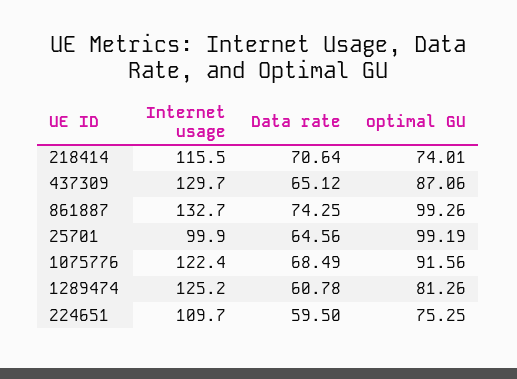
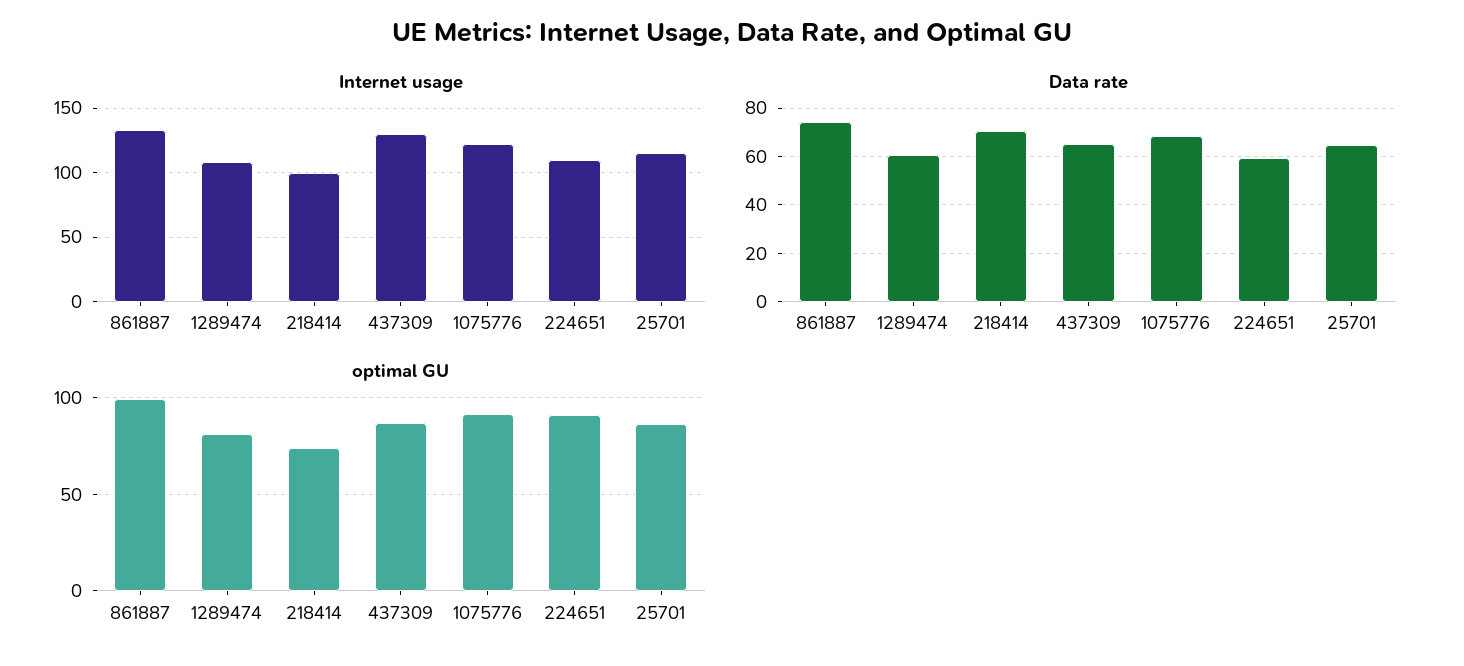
  {
    "Internet usage": {
-     "218414": 115.5,
+     "218414": 100,
      "437309": 129.7,
      "861887": 132.7,
-     "25701": 99.9,
+     "25701": 115,
      "1075776": 122.4,
-     "1289474": 125.2,
+     "1289474": 110,
      "224651": 109.7
    },
    "Data rate": {
      "218414": 70.64,
      "437309": 65.12,
      "861887": 74.25,
      "25701": 64.56,
      "1075776": 68.49,
      "1289474": 60.78,
      "224651": 59.5
    },
    "optimal GU": {
      "218414": 74.01,
      "437309": 87.06,
      "861887": 99.26,
-     "25701": 99.19,
+     "25701": 85,
      "1075776": 91.56,
      "1289474": 81.26,
-     "224651": 75.25
+     "224651": 90
    }
  }

